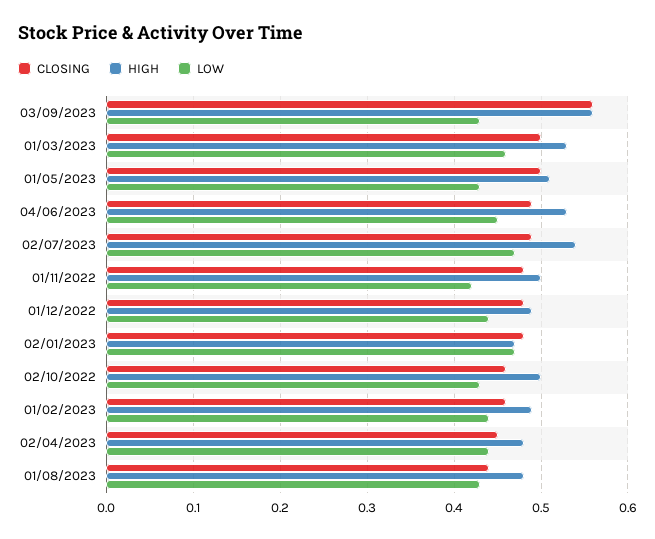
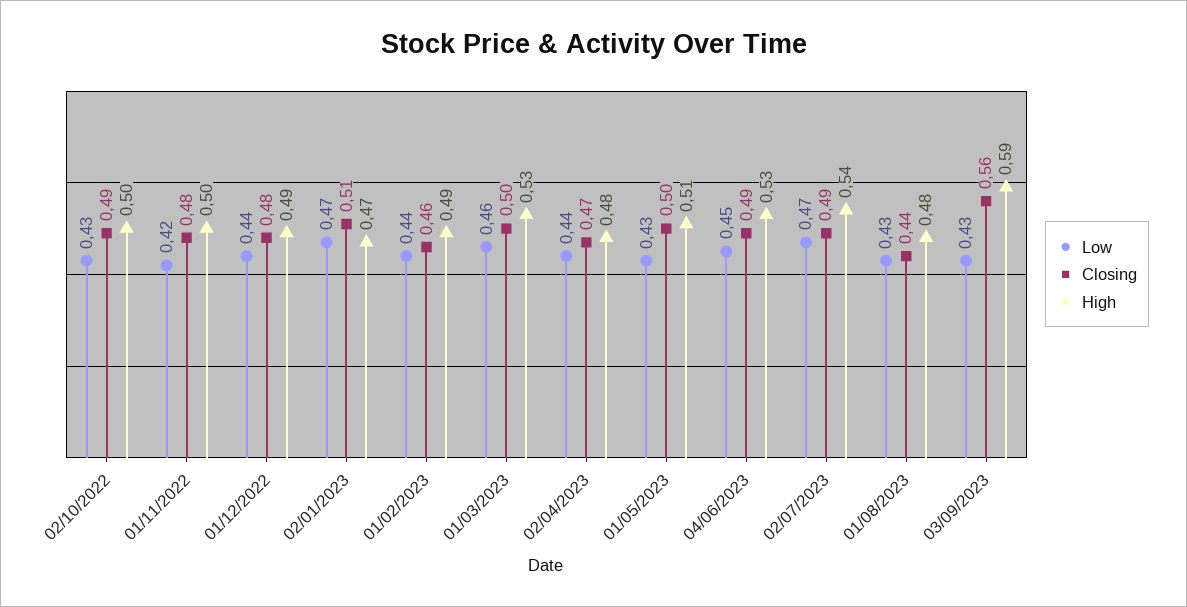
  {
    "CLOSING": {
      "03/09/2023": 0.56,
      "01/03/2023": 0.5,
      "01/05/2023": 0.5,
      "04/06/2023": 0.49,
      "02/07/2023": 0.49,
      "01/11/2022": 0.48,
      "01/12/2022": 0.48,
-     "02/01/2023": 0.48,
+     "02/01/2023": 0.51,
-     "02/10/2022": 0.46,
+     "02/10/2022": 0.49,
      "01/02/2023": 0.46,
-     "02/04/2023": 0.45,
+     "02/04/2023": 0.47,
      "01/08/2023": 0.44
    },
    "HIGH": {
-     "03/09/2023": 0.56,
+     "03/09/2023": 0.59,
      "01/03/2023": 0.53,
      "01/05/2023": 0.51,
      "04/06/2023": 0.53,
      "02/07/2023": 0.54,
      "01/11/2022": 0.5,
      "01/12/2022": 0.49,
      "02/01/2023": 0.47,
      "02/10/2022": 0.5,
      "01/02/2023": 0.49,
      "02/04/2023": 0.48,
      "01/08/2023": 0.48
    },
    "LOW": {
      "03/09/2023": 0.43,
      "01/03/2023": 0.46,
      "01/05/2023": 0.43,
      "04/06/2023": 0.45,
      "02/07/2023": 0.47,
      "01/11/2022": 0.42,
      "01/12/2022": 0.44,
      "02/01/2023": 0.47,
      "02/10/2022": 0.43,
      "01/02/2023": 0.44,
      "02/04/2023": 0.44,
      "01/08/2023": 0.43
    }
  }

